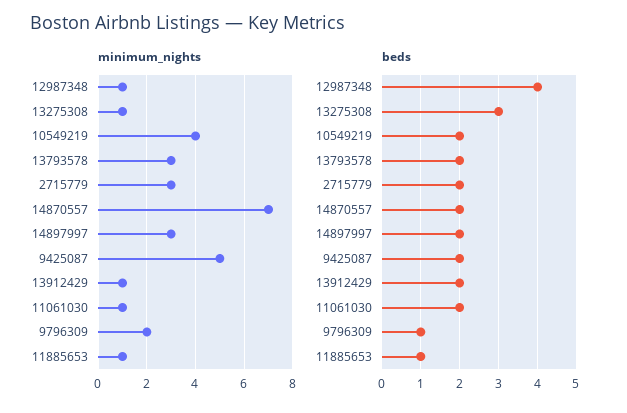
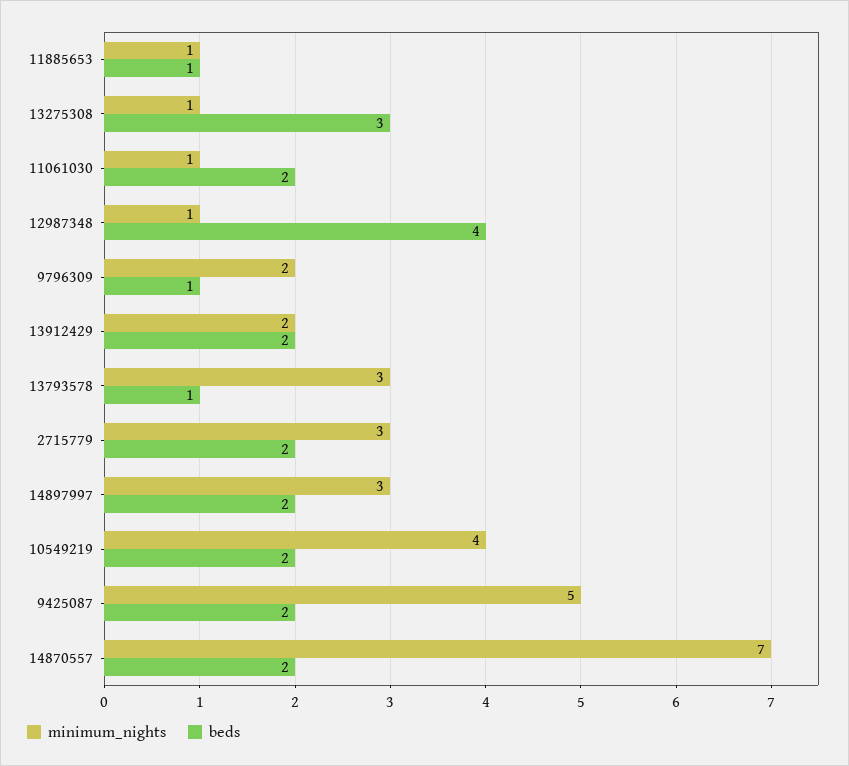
  {
    "minimum_nights": {
      "12987348": 1,
      "13275308": 1,
      "10549219": 4,
      "13793578": 3,
      "2715779": 3,
      "14870557": 7,
      "14897997": 3,
      "9425087": 5,
-     "13912429": 1,
+     "13912429": 2,
      "11061030": 1,
      "9796309": 2,
      "11885653": 1
    },
    "beds": {
      "12987348": 4,
      "13275308": 3,
      "10549219": 2,
-     "13793578": 2,
+     "13793578": 1,
      "2715779": 2,
      "14870557": 2,
      "14897997": 2,
      "9425087": 2,
      "13912429": 2,
      "11061030": 2,
      "9796309": 1,
      "11885653": 1
    }
  }

